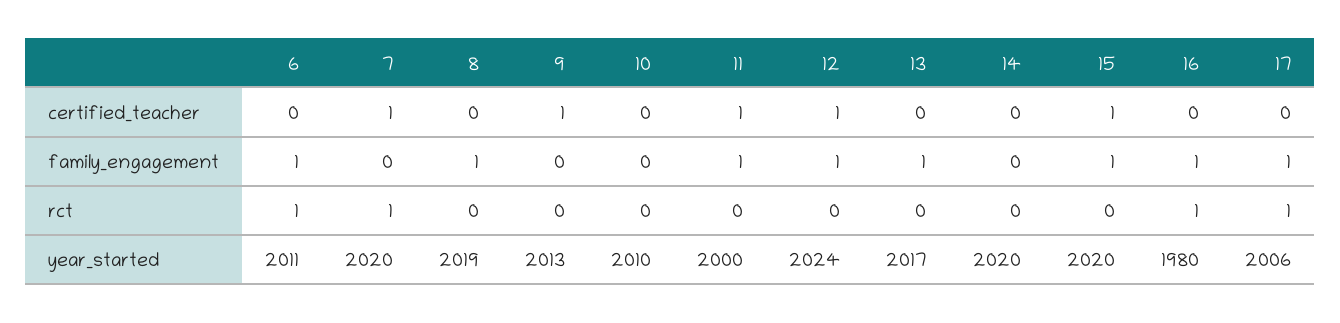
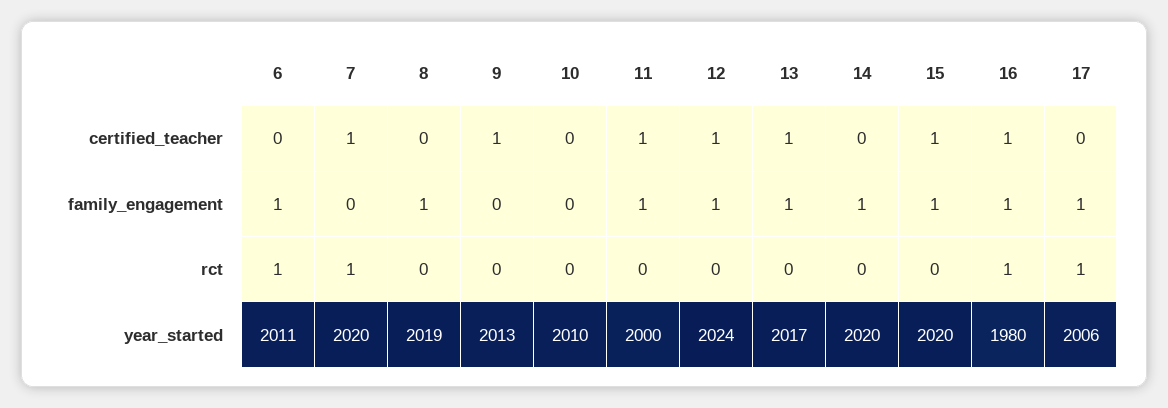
  {
    "6": {
      "certified_teacher": 0,
      "family_engagement": 1,
      "rct": 1,
      "year_started": 2011
    },
    "7": {
      "certified_teacher": 1,
      "family_engagement": 0,
      "rct": 1,
      "year_started": 2020
    },
    "8": {
      "certified_teacher": 0,
      "family_engagement": 1,
      "rct": 0,
      "year_started": 2019
    },
    "9": {
      "certified_teacher": 1,
      "family_engagement": 0,
      "rct": 0,
      "year_started": 2013
    },
    "10": {
      "certified_teacher": 0,
      "family_engagement": 0,
      "rct": 0,
      "year_started": 2010
    },
    "11": {
      "certified_teacher": 1,
      "family_engagement": 1,
      "rct": 0,
      "year_started": 2000
    },
    "12": {
      "certified_teacher": 1,
      "family_engagement": 1,
      "rct": 0,
      "year_started": 2024
    },
    "13": {
-     "certified_teacher": 0,
+     "certified_teacher": 1,
      "family_engagement": 1,
      "rct": 0,
      "year_started": 2017
    },
    "14": {
      "certified_teacher": 0,
-     "family_engagement": 0,
+     "family_engagement": 1,
      "rct": 0,
      "year_started": 2020
    },
    "15": {
      "certified_teacher": 1,
      "family_engagement": 1,
      "rct": 0,
      "year_started": 2020
    },
    "16": {
-     "certified_teacher": 0,
+     "certified_teacher": 1,
      "family_engagement": 1,
      "rct": 1,
      "year_started": 1980
    },
    "17": {
      "certified_teacher": 0,
      "family_engagement": 1,
      "rct": 1,
      "year_started": 2006
    }
  }

